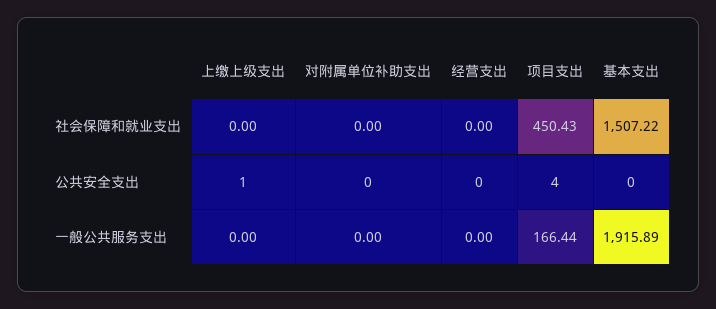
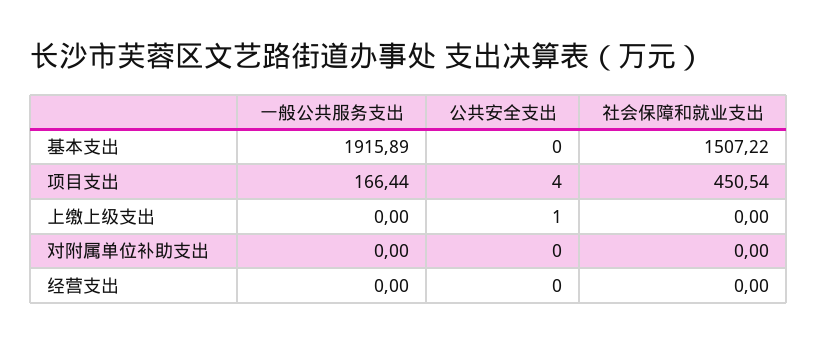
  {
    "上缴上级支出": {
      "社会保障和就业支出": 0,
      "公共安全支出": 1,
      "一般公共服务支出": 0
    },
    "对附属单位补助支出": {
      "社会保障和就业支出": 0,
      "公共安全支出": 0,
      "一般公共服务支出": 0
    },
    "经营支出": {
      "社会保障和就业支出": 0,
      "公共安全支出": 0,
      "一般公共服务支出": 0
    },
    "项目支出": {
-     "社会保障和就业支出": 450.43,
+     "社会保障和就业支出": 450.54,
      "公共安全支出": 4,
      "一般公共服务支出": 166.44
    },
    "基本支出": {
      "社会保障和就业支出": 1507.22,
      "公共安全支出": 0,
      "一般公共服务支出": 1915.89
    }
  }

